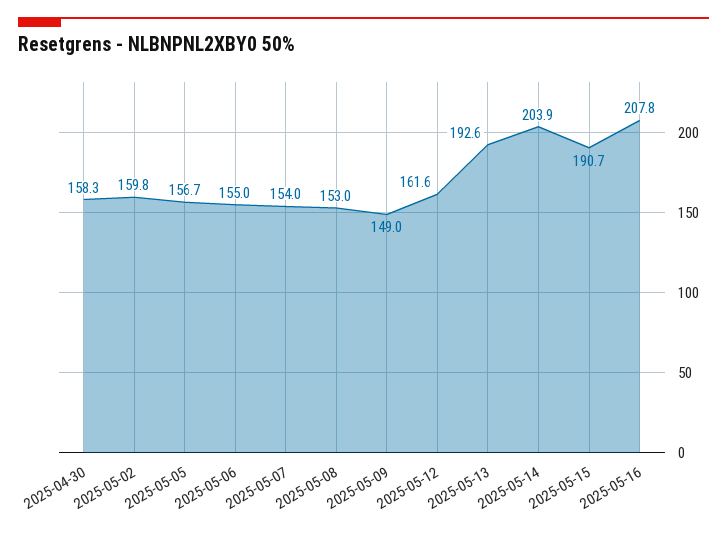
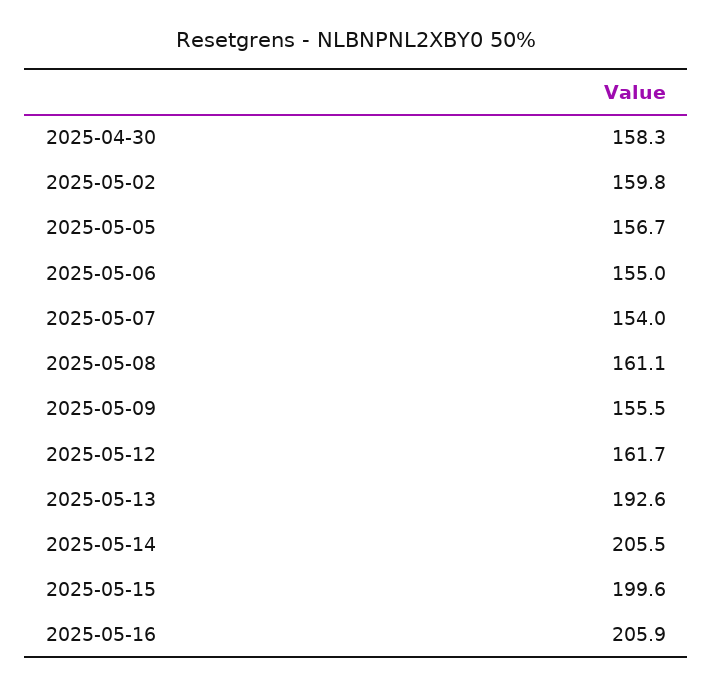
  {
    "2025-04-30": 158.3,
    "2025-05-02": 159.8,
    "2025-05-05": 156.7,
    "2025-05-06": 155,
    "2025-05-07": 154,
-   "2025-05-08": 153,
+   "2025-05-08": 161.1,
-   "2025-05-09": 149,
+   "2025-05-09": 155.5,
-   "2025-05-12": 161.6,
+   "2025-05-12": 161.7,
    "2025-05-13": 192.6,
-   "2025-05-14": 203.9,
+   "2025-05-14": 205.5,
-   "2025-05-15": 190.7,
+   "2025-05-15": 199.6,
-   "2025-05-16": 207.8
+   "2025-05-16": 205.9
  }

